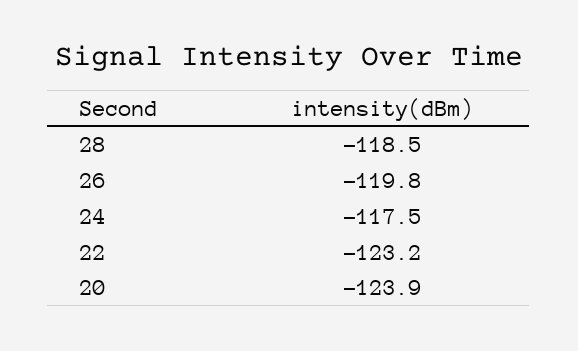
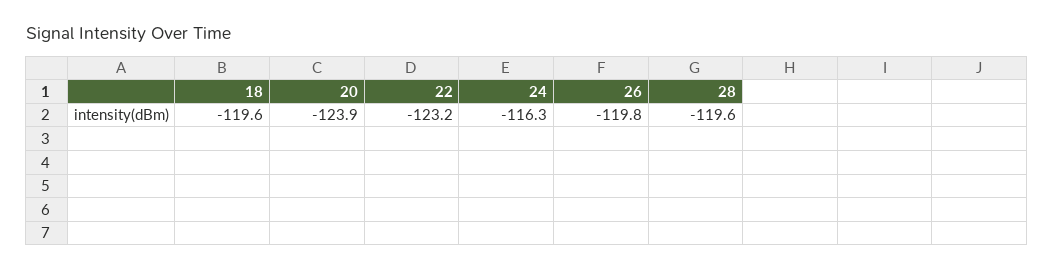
  {
-   "28": -118.5,
+   "28": -119.6,
    "26": -119.8,
-   "24": -117.5,
+   "24": -116.3,
    "22": -123.2,
-   "20": -123.9
+   "20": -123.9,
+   "18": -119.6
  }

